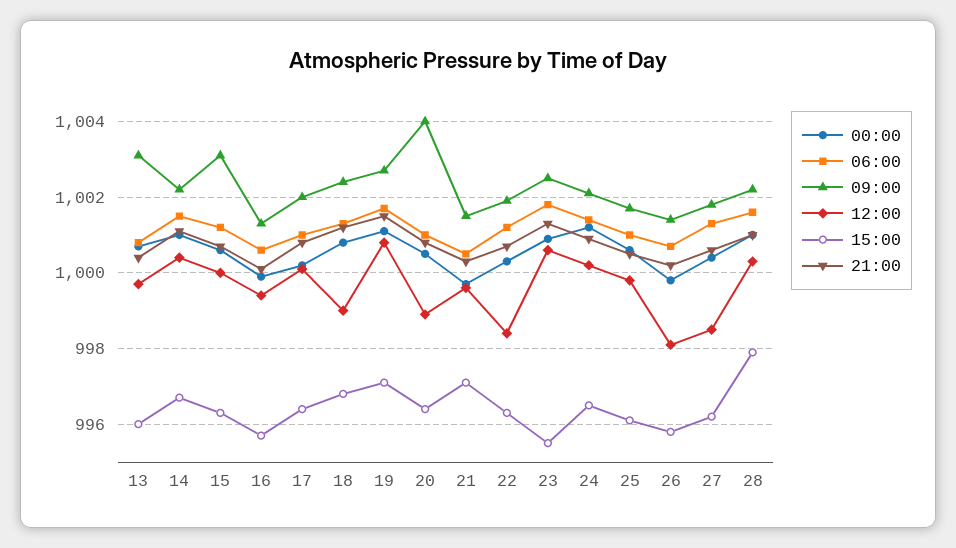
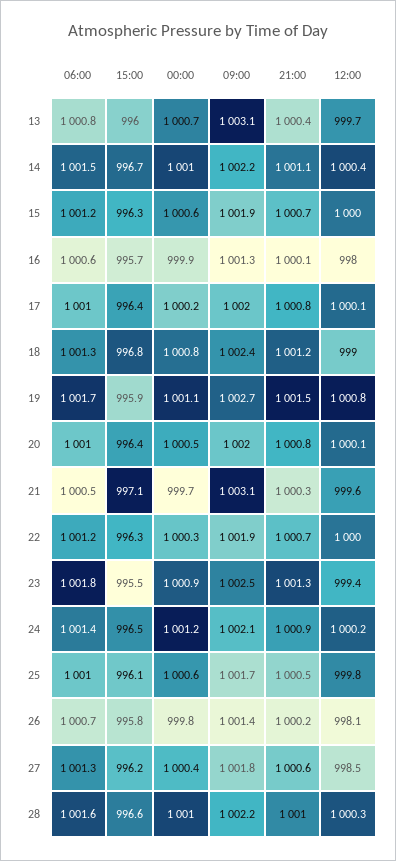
  {
    "00:00": {
      "13": 1000.7,
      "14": 1001,
      "15": 1000.6,
      "16": 999.9,
      "17": 1000.2,
      "18": 1000.8,
      "19": 1001.1,
      "20": 1000.5,
      "21": 999.7,
      "22": 1000.3,
      "23": 1000.9,
      "24": 1001.2,
      "25": 1000.6,
      "26": 999.8,
      "27": 1000.4,
      "28": 1001
    },
    "06:00": {
      "13": 1000.8,
      "14": 1001.5,
      "15": 1001.2,
      "16": 1000.6,
      "17": 1001,
      "18": 1001.3,
      "19": 1001.7,
      "20": 1001,
      "21": 1000.5,
      "22": 1001.2,
      "23": 1001.8,
      "24": 1001.4,
      "25": 1001,
      "26": 1000.7,
      "27": 1001.3,
      "28": 1001.6
    },
    "09:00": {
      "13": 1003.1,
      "14": 1002.2,
-     "15": 1003,
+     "15": 1001.9,
      "16": 1001.3,
      "17": 1002,
      "18": 1002.4,
      "19": 1002.7,
-     "20": 1004,
+     "20": 1002,
-     "21": 1001.5,
+     "21": 1003.1,
      "22": 1001.9,
      "23": 1002.5,
      "24": 1002.1,
      "25": 1001.7,
      "26": 1001.4,
      "27": 1001.8,
      "28": 1002.2
    },
    "12:00": {
      "13": 999.7,
      "14": 1000.4,
      "15": 1000,
-     "16": 999.5,
+     "16": 998,
      "17": 1000.1,
      "18": 999,
      "19": 1000.8,
-     "20": 999,
+     "20": 1000.1,
      "21": 999.6,
-     "22": 998.5,
+     "22": 1000,
-     "23": 1000.5,
+     "23": 999.4,
      "24": 1000.2,
      "25": 999.8,
      "26": 998.1,
      "27": 998.5,
      "28": 1000.3
    },
    "15:00": {
      "13": 996,
      "14": 996.7,
      "15": 996.3,
      "16": 995.7,
      "17": 996.4,
      "18": 996.8,
-     "19": 997,
+     "19": 995.9,
      "20": 996.4,
      "21": 997.1,
      "22": 996.3,
      "23": 995.5,
      "24": 996.5,
      "25": 996.1,
      "26": 995.8,
      "27": 996.2,
-     "28": 998
+     "28": 996.6
    },
    "21:00": {
      "13": 1000.4,
      "14": 1001.1,
      "15": 1000.7,
      "16": 1000.1,
      "17": 1000.8,
      "18": 1001.2,
      "19": 1001.5,
      "20": 1000.8,
      "21": 1000.3,
      "22": 1000.7,
      "23": 1001.3,
      "24": 1000.9,
      "25": 1000.5,
      "26": 1000.2,
      "27": 1000.6,
      "28": 1001
    }
  }

